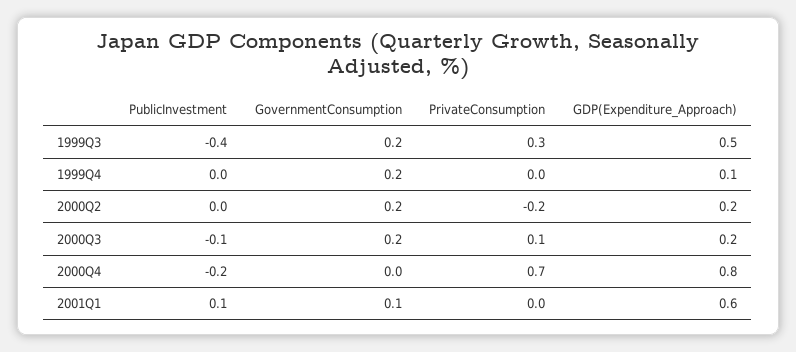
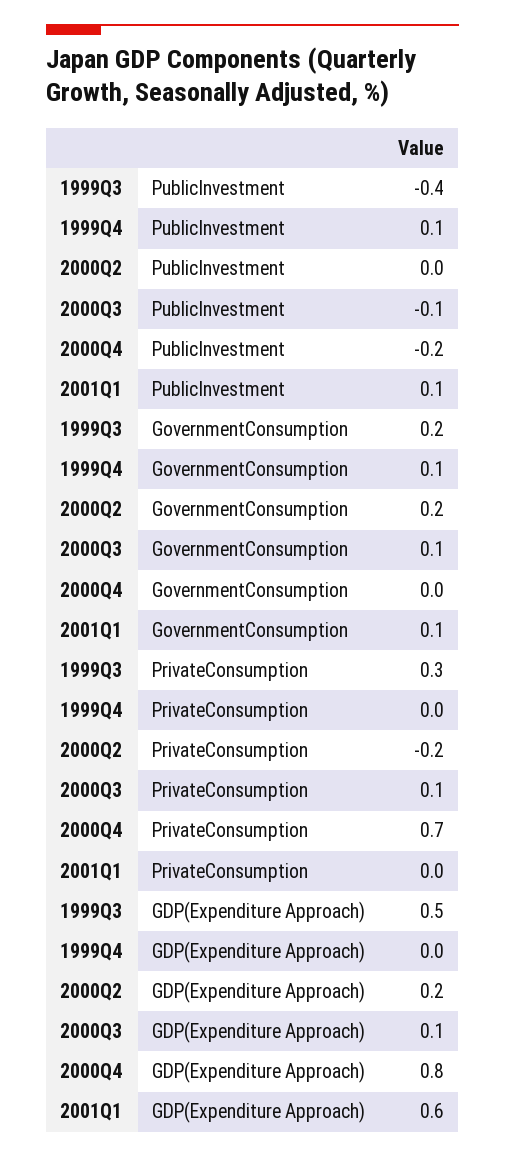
  {
    "PublicInvestment": {
      "1999Q3": -0.4,
-     "1999Q4": 0,
+     "1999Q4": 0.1,
      "2000Q2": 0,
      "2000Q3": -0.1,
      "2000Q4": -0.2,
      "2001Q1": 0.1
    },
    "GovernmentConsumption": {
      "1999Q3": 0.2,
-     "1999Q4": 0.2,
+     "1999Q4": 0.1,
      "2000Q2": 0.2,
-     "2000Q3": 0.2,
+     "2000Q3": 0.1,
      "2000Q4": 0,
      "2001Q1": 0.1
    },
    "PrivateConsumption": {
      "1999Q3": 0.3,
      "1999Q4": 0,
      "2000Q2": -0.2,
      "2000Q3": 0.1,
      "2000Q4": 0.7,
      "2001Q1": 0
    },
    "GDP(Expenditure_Approach)": {
      "1999Q3": 0.5,
-     "1999Q4": 0.1,
+     "1999Q4": 0,
      "2000Q2": 0.2,
-     "2000Q3": 0.2,
+     "2000Q3": 0.1,
      "2000Q4": 0.8,
      "2001Q1": 0.6
    }
  }

